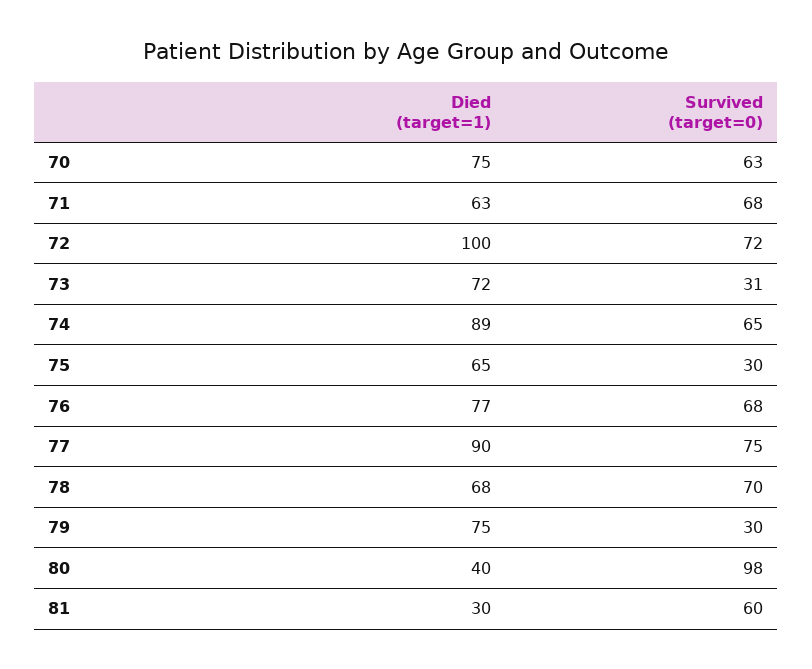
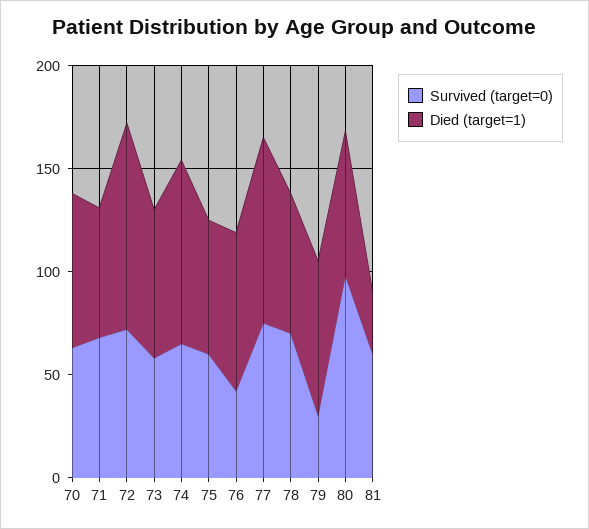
  {
    "Died (target=1)": {
      "70": 75,
      "71": 63,
      "72": 100,
      "73": 72,
      "74": 89,
      "75": 65,
      "76": 77,
      "77": 90,
      "78": 68,
      "79": 75,
-     "80": 40,
+     "80": 70,
      "81": 30
    },
    "Survived (target=0)": {
      "70": 63,
      "71": 68,
      "72": 72,
-     "73": 31,
+     "73": 60,
      "74": 65,
-     "75": 30,
+     "75": 60,
-     "76": 68,
+     "76": 40,
      "77": 75,
      "78": 70,
      "79": 30,
      "80": 98,
      "81": 60
    }
  }

